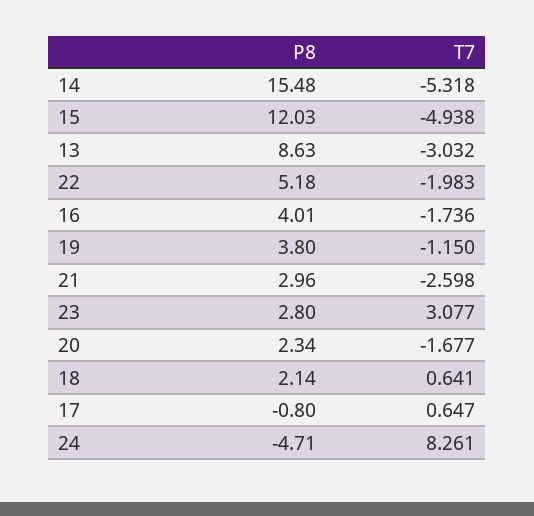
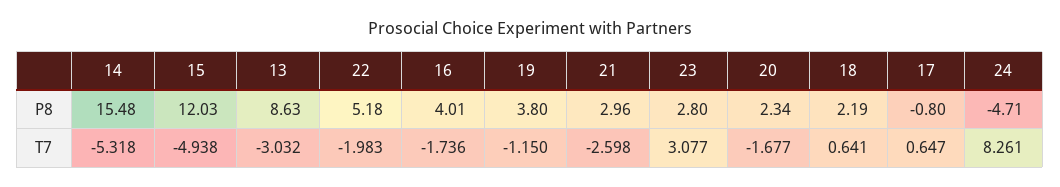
  {
    "P8": {
      "14": 15.48,
      "15": 12.03,
      "13": 8.63,
      "22": 5.18,
      "16": 4.01,
      "19": 3.8,
      "21": 2.96,
      "23": 2.8,
      "20": 2.34,
-     "18": 2.14,
+     "18": 2.19,
      "17": -0.8,
      "24": -4.71
    },
    "T7": {
      "14": -5.318,
      "15": -4.938,
      "13": -3.032,
      "22": -1.983,
      "16": -1.736,
      "19": -1.15,
      "21": -2.598,
      "23": 3.077,
      "20": -1.677,
      "18": 0.641,
      "17": 0.647,
      "24": 8.261
    }
  }

